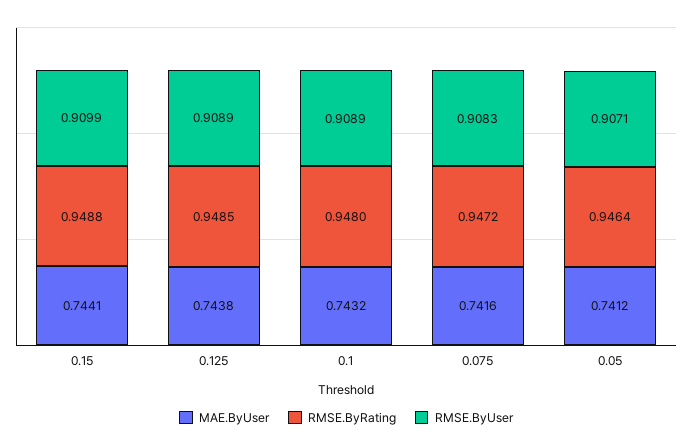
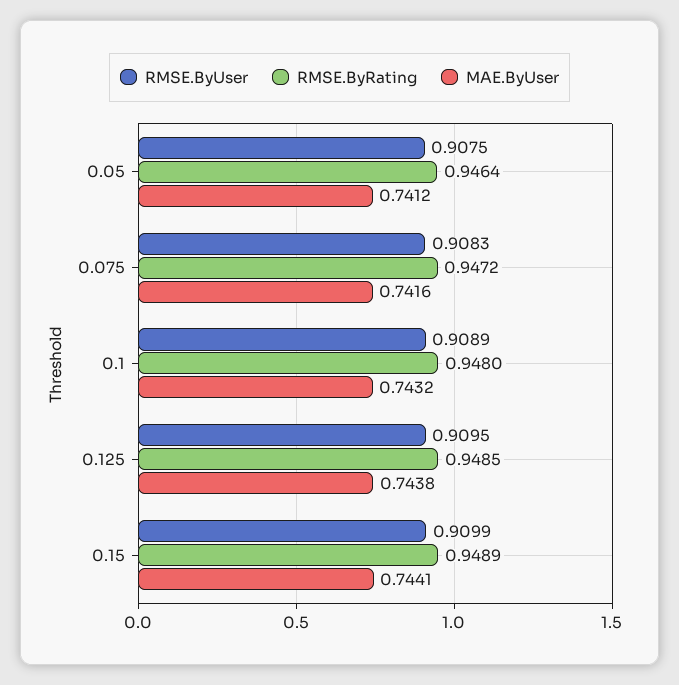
  {
    "MAE.ByUser": {
      "0.15": 0.7441,
      "0.125": 0.7438,
      "0.1": 0.7432,
      "0.075": 0.7416,
      "0.05": 0.7412
    },
    "RMSE.ByRating": {
-     "0.15": 0.9488,
+     "0.15": 0.9489,
      "0.125": 0.9485,
      "0.1": 0.948,
      "0.075": 0.9472,
      "0.05": 0.9464
    },
    "RMSE.ByUser": {
      "0.15": 0.9099,
-     "0.125": 0.9089,
+     "0.125": 0.9095,
      "0.1": 0.9089,
      "0.075": 0.9083,
-     "0.05": 0.9071
+     "0.05": 0.9075
    }
  }

